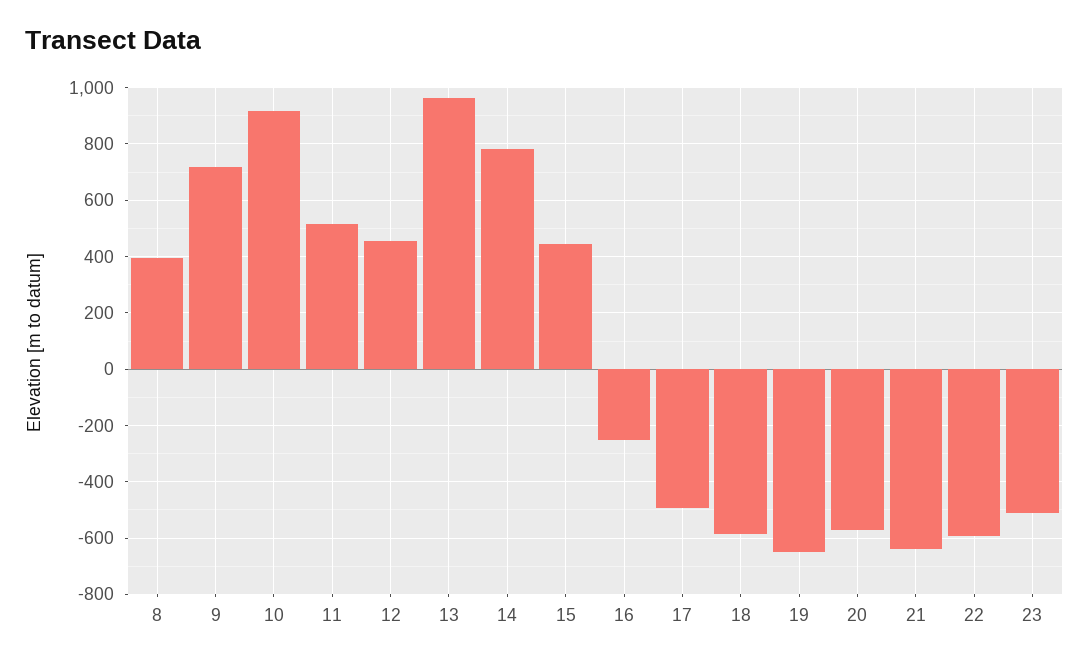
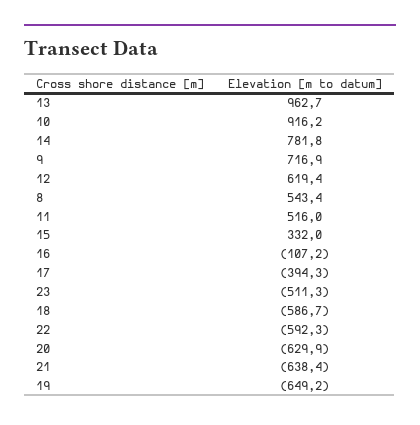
  {
-   "8": 400,
+   "8": 543.4,
    "9": 716.9,
    "10": 916.2,
    "11": 516,
-   "12": 450,
+   "12": 619.4,
    "13": 962.7,
    "14": 781.8,
-   "15": 450,
+   "15": 332,
-   "16": -250,
+   "16": -107.2,
-   "17": -500,
+   "17": -394.3,
    "18": -586.7,
    "19": -649.2,
-   "20": -575,
+   "20": -629.9,
    "21": -638.4,
    "22": -592.3,
    "23": -511.3
  }

